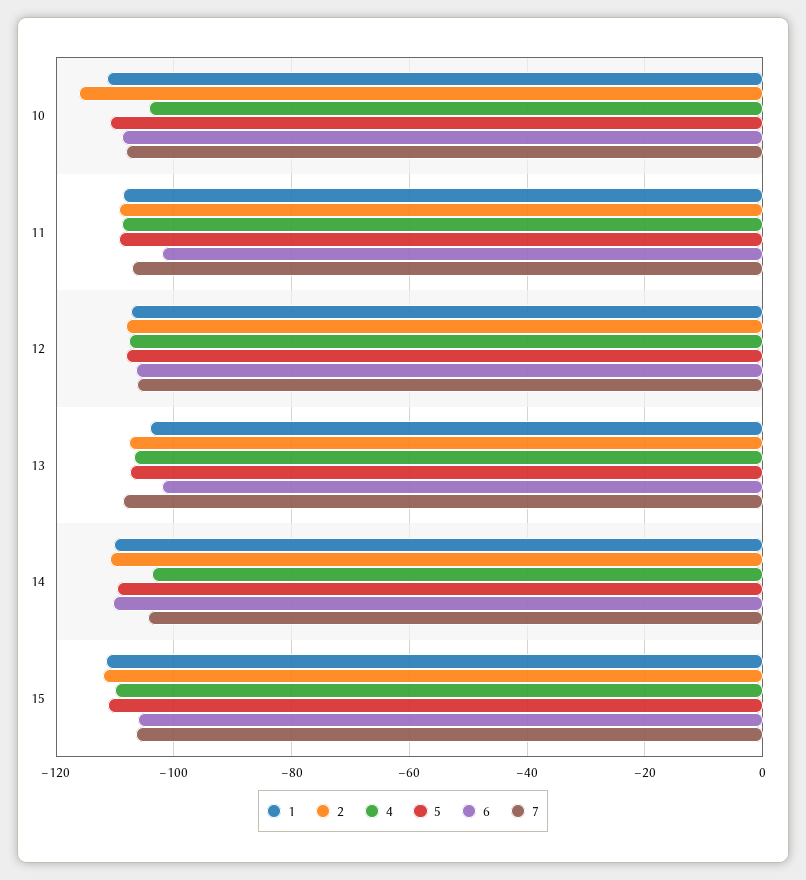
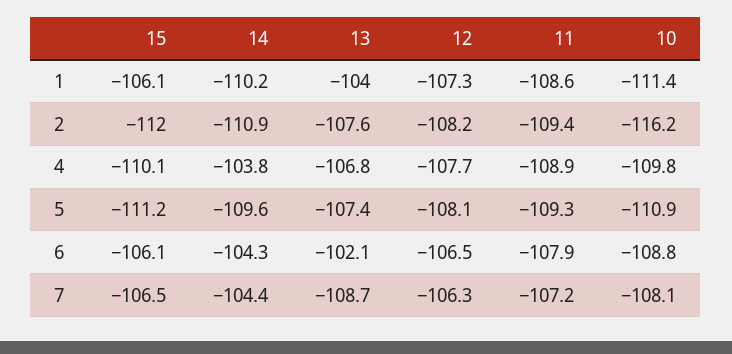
  {
    "1": {
      "10": -111.4,
      "11": -108.6,
      "12": -107.3,
      "13": -104,
      "14": -110.2,
-     "15": -112
+     "15": -106.1
    },
    "2": {
      "10": -116.2,
      "11": -109.4,
      "12": -108.2,
      "13": -107.6,
      "14": -110.9,
      "15": -112
    },
    "4": {
-     "10": -104,
+     "10": -109.8,
      "11": -108.9,
      "12": -107.7,
      "13": -106.8,
      "14": -103.8,
      "15": -110.1
    },
    "5": {
      "10": -110.9,
      "11": -109.3,
      "12": -108.1,
      "13": -107.4,
      "14": -109.6,
      "15": -111.2
    },
    "6": {
      "10": -108.8,
-     "11": -102,
+     "11": -107.9,
      "12": -106.5,
      "13": -102.1,
-     "14": -110,
+     "14": -104.3,
      "15": -106.1
    },
    "7": {
      "10": -108.1,
      "11": -107.2,
      "12": -106.3,
      "13": -108.7,
      "14": -104.4,
      "15": -106.5
    }
  }

